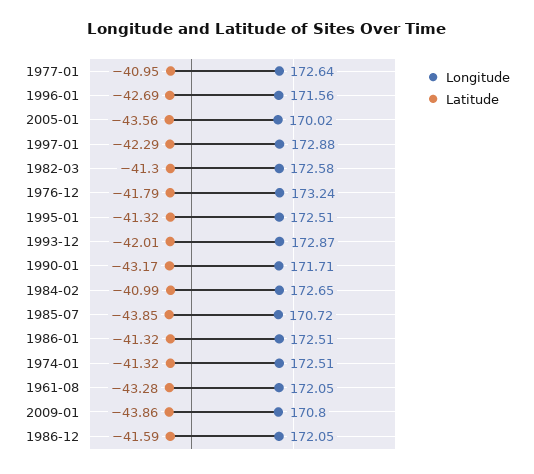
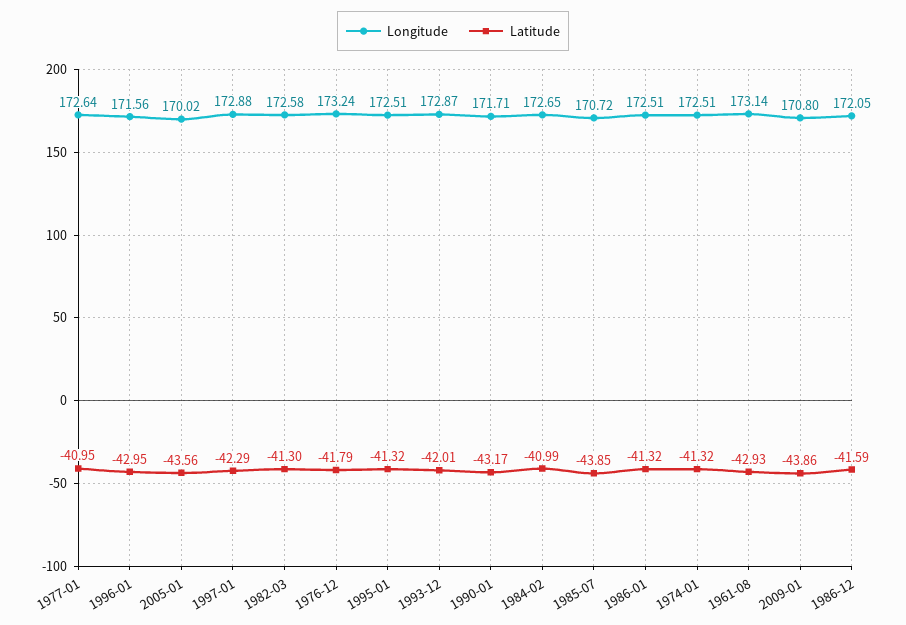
  {
    "Longitude": {
      "1977-01": 172.64,
      "1996-01": 171.56,
      "2005-01": 170.02,
      "1997-01": 172.88,
      "1982-03": 172.58,
      "1976-12": 173.24,
      "1995-01": 172.51,
      "1993-12": 172.87,
      "1990-01": 171.71,
      "1984-02": 172.65,
      "1985-07": 170.72,
      "1986-01": 172.51,
      "1974-01": 172.51,
-     "1961-08": 172.05,
+     "1961-08": 173.14,
      "2009-01": 170.8,
      "1986-12": 172.05
    },
    "Latitude": {
      "1977-01": -40.95,
-     "1996-01": -42.69,
+     "1996-01": -42.95,
      "2005-01": -43.56,
      "1997-01": -42.29,
      "1982-03": -41.3,
      "1976-12": -41.79,
      "1995-01": -41.32,
      "1993-12": -42.01,
      "1990-01": -43.17,
      "1984-02": -40.99,
      "1985-07": -43.85,
      "1986-01": -41.32,
      "1974-01": -41.32,
-     "1961-08": -43.28,
+     "1961-08": -42.93,
      "2009-01": -43.86,
      "1986-12": -41.59
    }
  }

